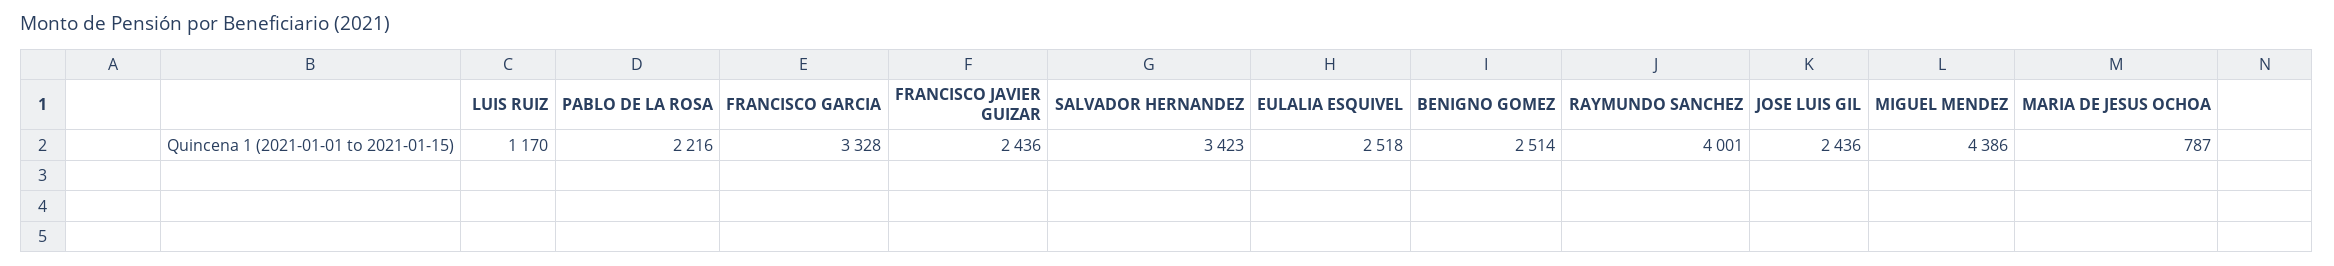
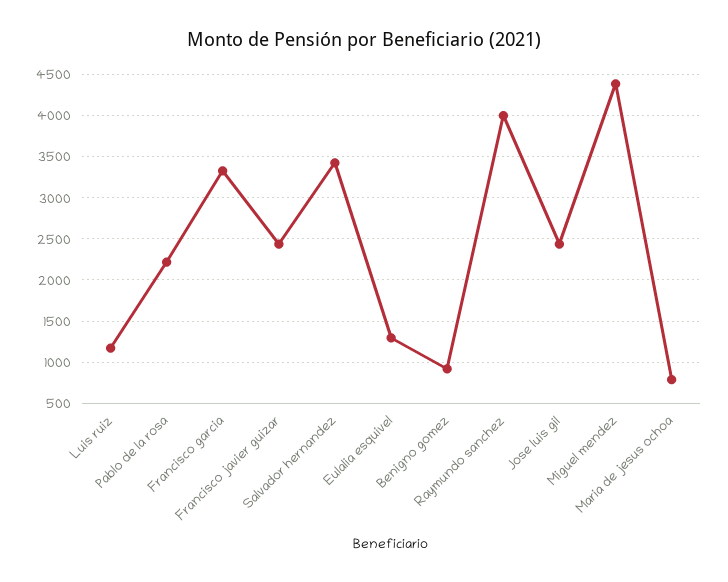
  {
    "LUIS RUIZ": 1170,
    "PABLO DE LA ROSA": 2216,
    "FRANCISCO GARCIA": 3328,
    "FRANCISCO JAVIER GUIZAR": 2436,
    "SALVADOR HERNANDEZ": 3423,
-   "EULALIA ESQUIVEL": 2518,
+   "EULALIA ESQUIVEL": 1300,
-   "BENIGNO GOMEZ": 2514,
+   "BENIGNO GOMEZ": 900,
    "RAYMUNDO SANCHEZ": 4001,
    "JOSE LUIS GIL": 2436,
    "MIGUEL MENDEZ": 4386,
    "MARIA DE JESUS OCHOA": 787
  }

